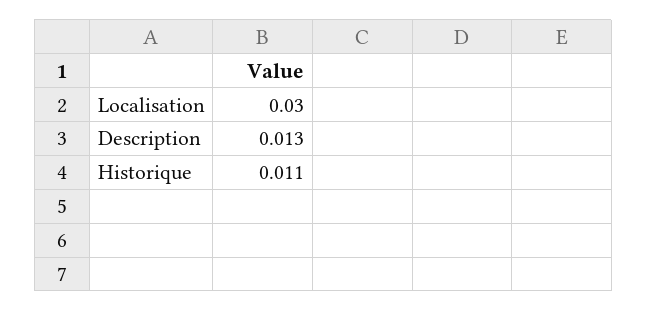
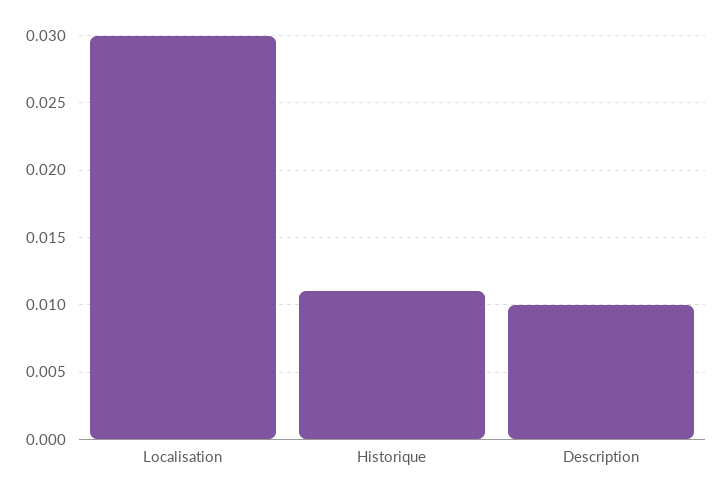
  {
    "Localisation": 0.03,
-   "Description": 0.013,
+   "Description": 0.01,
    "Historique": 0.011
  }

